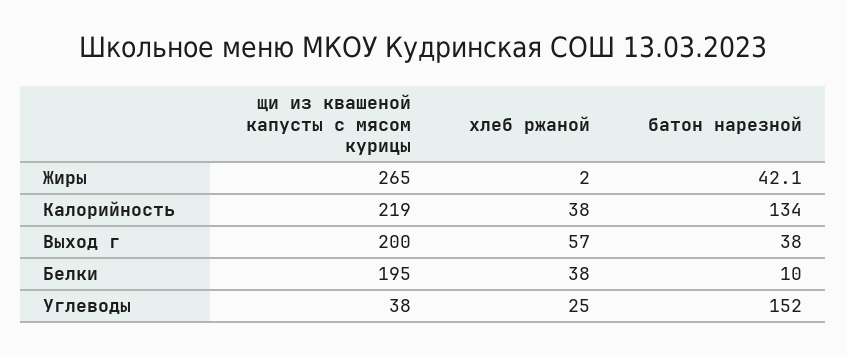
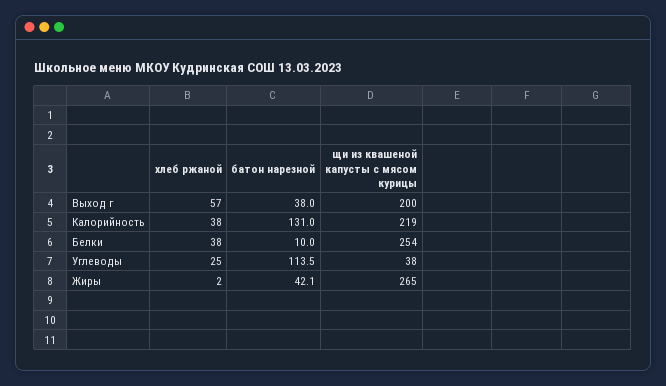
  {
    "щи из квашеной капусты с мясом курицы": {
      "Жиры": 265,
      "Калорийность": 219,
      "Выход г": 200,
-     "Белки": 195,
+     "Белки": 254,
      "Углеводы": 38
    },
    "хлеб ржаной": {
      "Жиры": 2,
      "Калорийность": 38,
      "Выход г": 57,
      "Белки": 38,
      "Углеводы": 25
    },
    "батон нарезной": {
      "Жиры": 42.1,
-     "Калорийность": 134,
+     "Калорийность": 131,
      "Выход г": 38,
      "Белки": 10,
-     "Углеводы": 152
+     "Углеводы": 113.5
    }
  }

